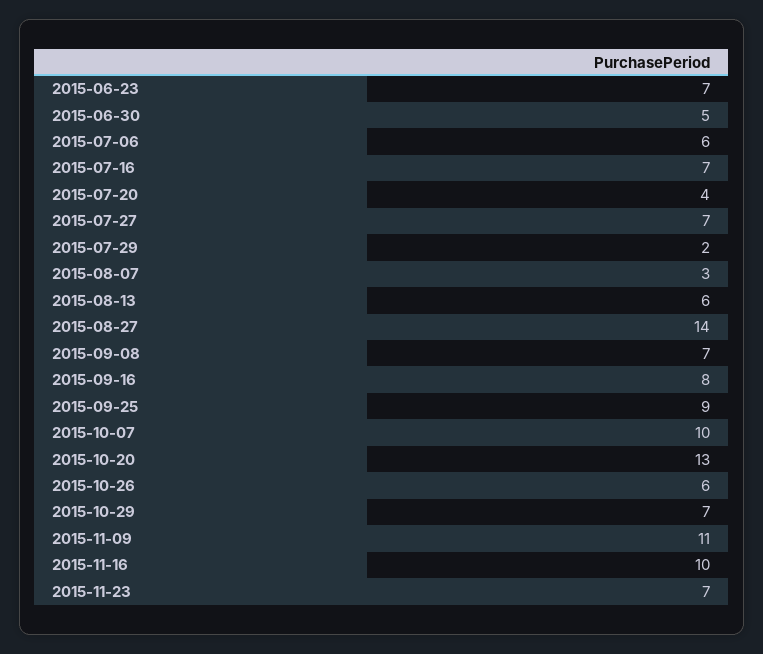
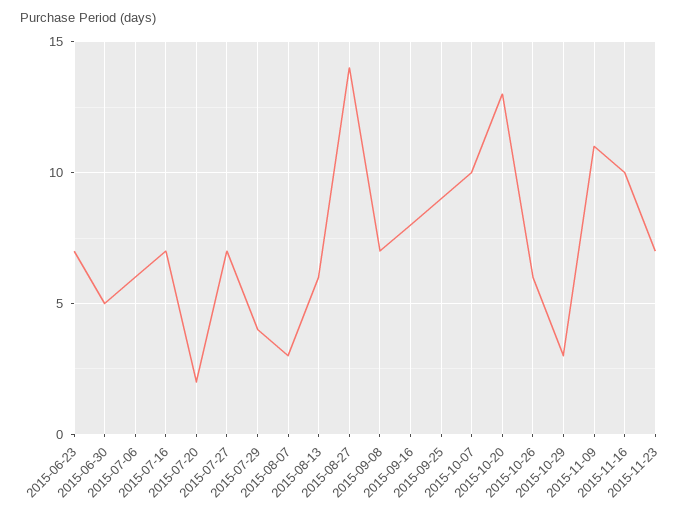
  {
    "2015-06-23": 7,
    "2015-06-30": 5,
    "2015-07-06": 6,
    "2015-07-16": 7,
-   "2015-07-20": 4,
+   "2015-07-20": 2,
    "2015-07-27": 7,
-   "2015-07-29": 2,
+   "2015-07-29": 4,
    "2015-08-07": 3,
    "2015-08-13": 6,
    "2015-08-27": 14,
    "2015-09-08": 7,
    "2015-09-16": 8,
    "2015-09-25": 9,
    "2015-10-07": 10,
    "2015-10-20": 13,
    "2015-10-26": 6,
-   "2015-10-29": 7,
+   "2015-10-29": 3,
    "2015-11-09": 11,
    "2015-11-16": 10,
    "2015-11-23": 7
  }

